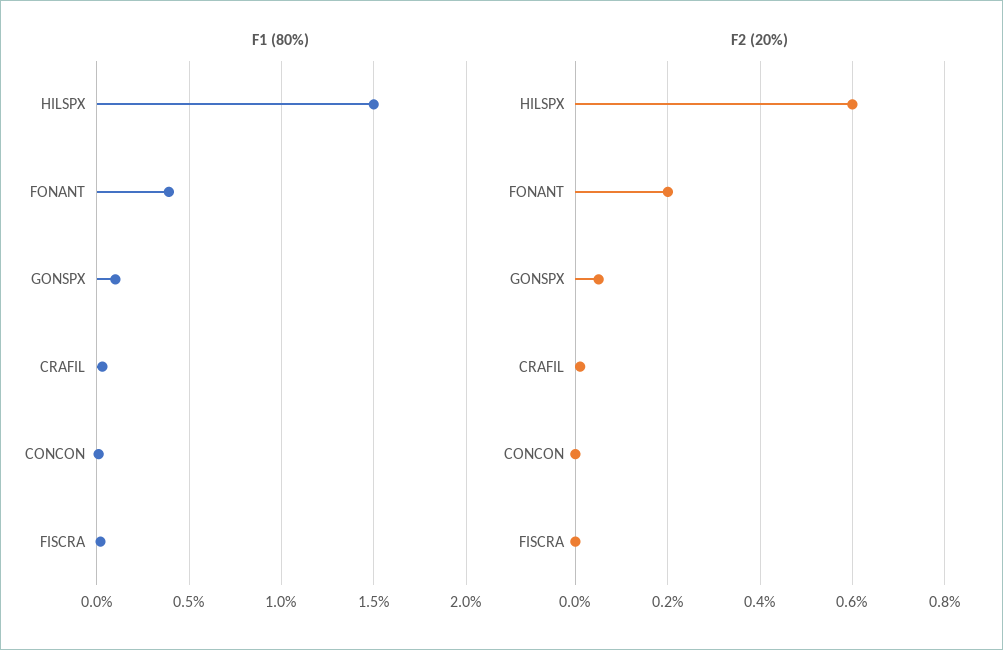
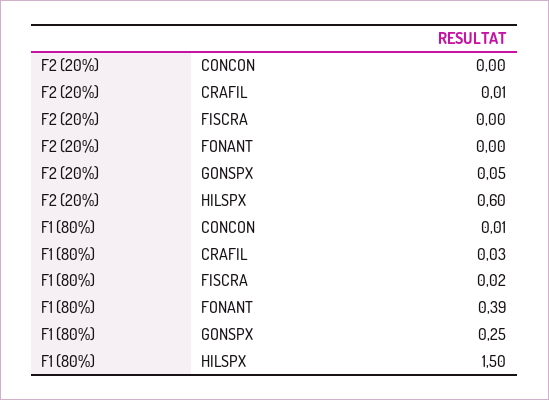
  {
    "F1 (80%)": {
      "HILSPX": 1.5,
      "FONANT": 0.39,
-     "GONSPX": 0.1,
+     "GONSPX": 0.25,
      "CRAFIL": 0.03,
      "CONCON": 0.01,
      "FISCRA": 0.02
    },
    "F2 (20%)": {
      "HILSPX": 0.6,
-     "FONANT": 0.2,
+     "FONANT": 0,
      "GONSPX": 0.05,
      "CRAFIL": 0.01,
      "CONCON": 0,
      "FISCRA": 0
    }
  }

